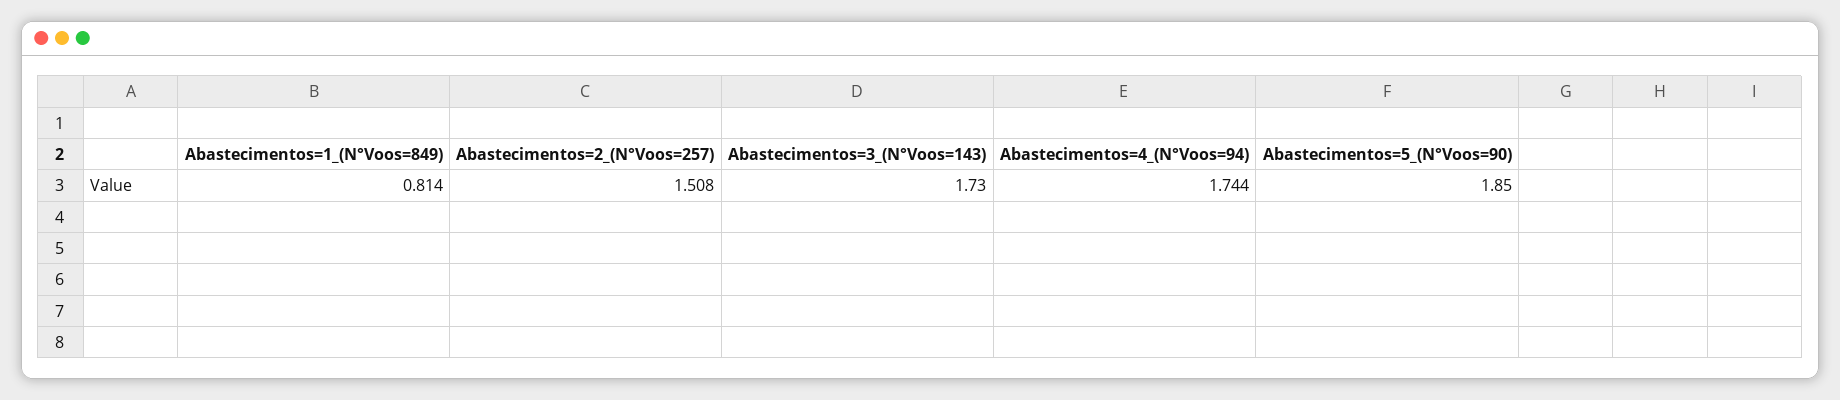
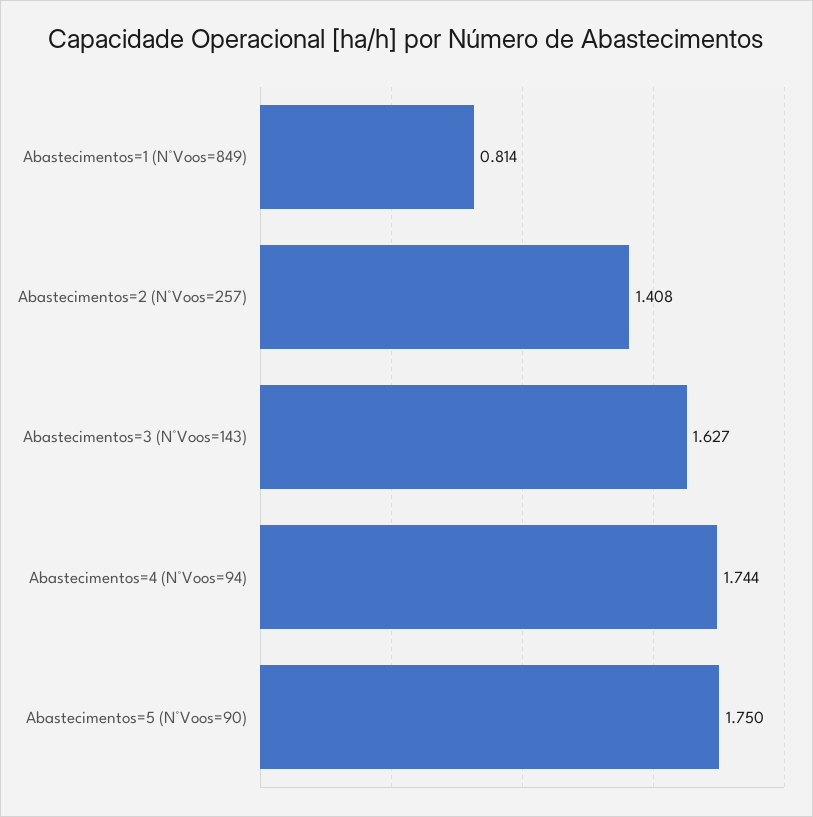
  {
    "Abastecimentos=1_(N°Voos=849)": 0.814,
-   "Abastecimentos=2_(N°Voos=257)": 1.508,
+   "Abastecimentos=2_(N°Voos=257)": 1.408,
-   "Abastecimentos=3_(N°Voos=143)": 1.73,
+   "Abastecimentos=3_(N°Voos=143)": 1.627,
    "Abastecimentos=4_(N°Voos=94)": 1.744,
-   "Abastecimentos=5_(N°Voos=90)": 1.85
+   "Abastecimentos=5_(N°Voos=90)": 1.75
  }

